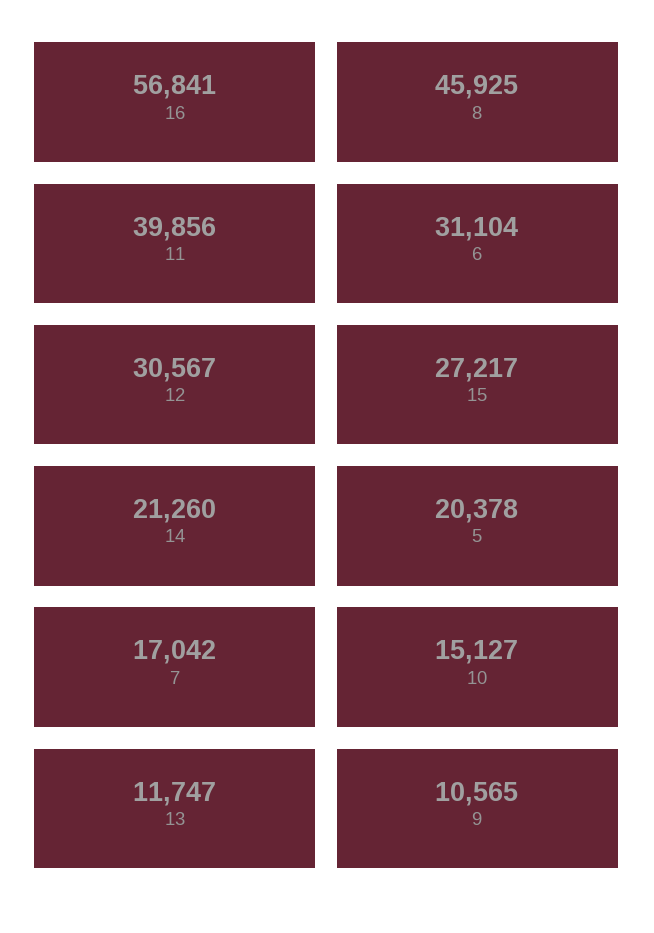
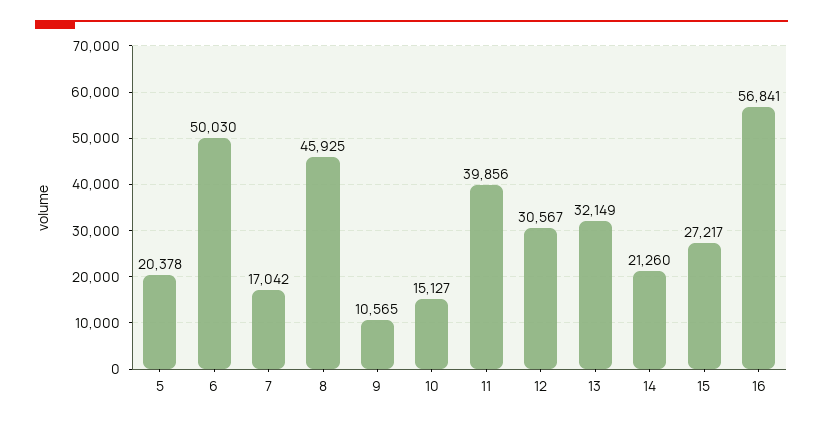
  {
    "16": 56841,
    "8": 45925,
    "11": 39856,
-   "6": 31104,
+   "6": 50030,
    "12": 30567,
    "15": 27217,
    "14": 21260,
    "5": 20378,
    "7": 17042,
    "10": 15127,
-   "13": 11747,
+   "13": 32149,
    "9": 10565
  }

